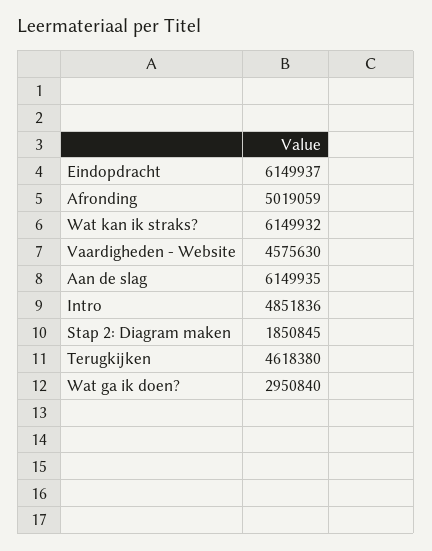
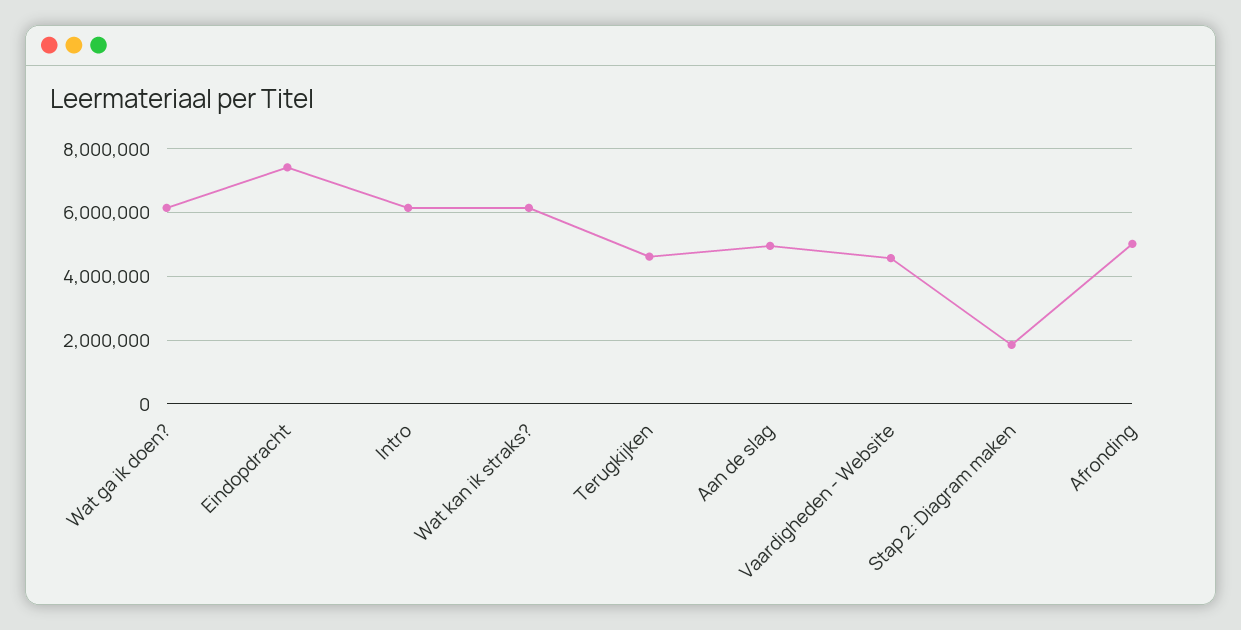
  {
-   "Eindopdracht": 6149937,
+   "Eindopdracht": 7400000,
    "Afronding": 5019059,
    "Wat kan ik straks?": 6149932,
    "Vaardigheden - Website": 4575630,
-   "Aan de slag": 6149935,
+   "Aan de slag": 5000000,
-   "Intro": 4851836,
+   "Intro": 6200000,
    "Stap 2: Diagram maken": 1850845,
    "Terugkijken": 4618380,
-   "Wat ga ik doen?": 2950840
+   "Wat ga ik doen?": 6200000
  }

